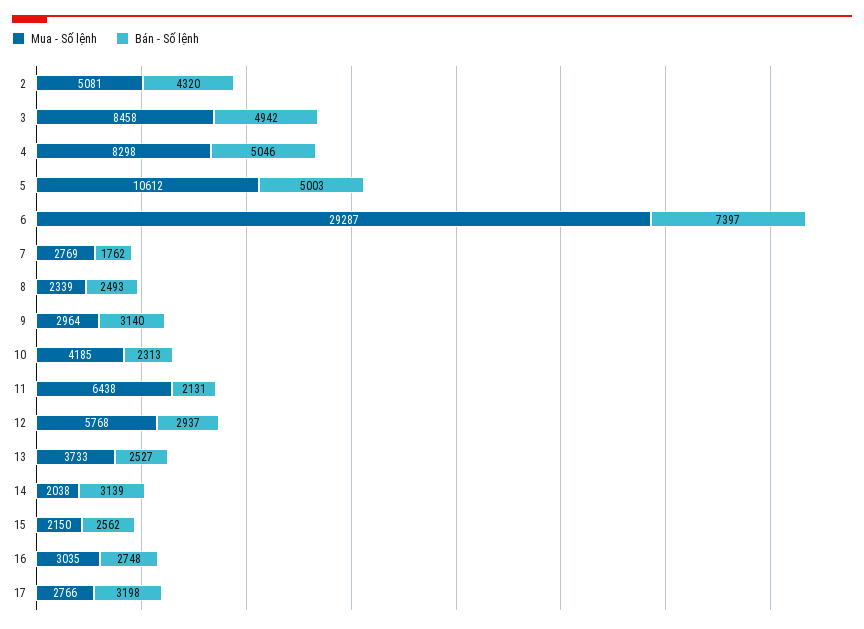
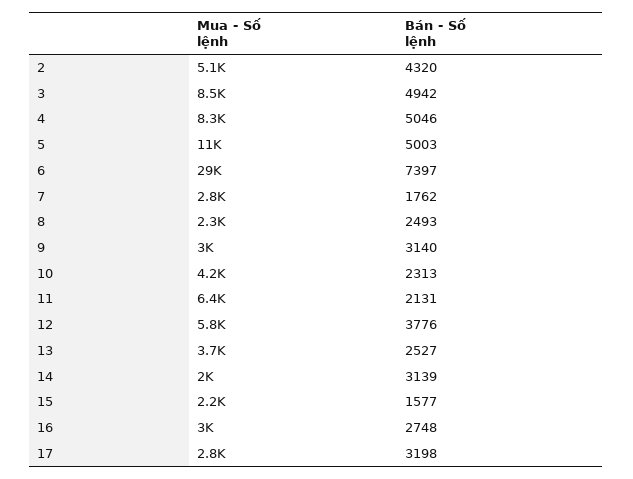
  {
    "Mua - Số lệnh": {
      "2": 5081,
      "3": 8458,
      "4": 8298,
      "5": 10612,
      "6": 29287,
      "7": 2769,
      "8": 2339,
      "9": 2964,
      "10": 4185,
      "11": 6438,
      "12": 5768,
      "13": 3733,
      "14": 2038,
      "15": 2150,
      "16": 3035,
      "17": 2766
    },
    "Bán - Số lệnh": {
      "2": 4320,
      "3": 4942,
      "4": 5046,
      "5": 5003,
      "6": 7397,
      "7": 1762,
      "8": 2493,
      "9": 3140,
      "10": 2313,
      "11": 2131,
-     "12": 2937,
+     "12": 3776,
      "13": 2527,
      "14": 3139,
-     "15": 2562,
+     "15": 1577,
      "16": 2748,
      "17": 3198
    }
  }

